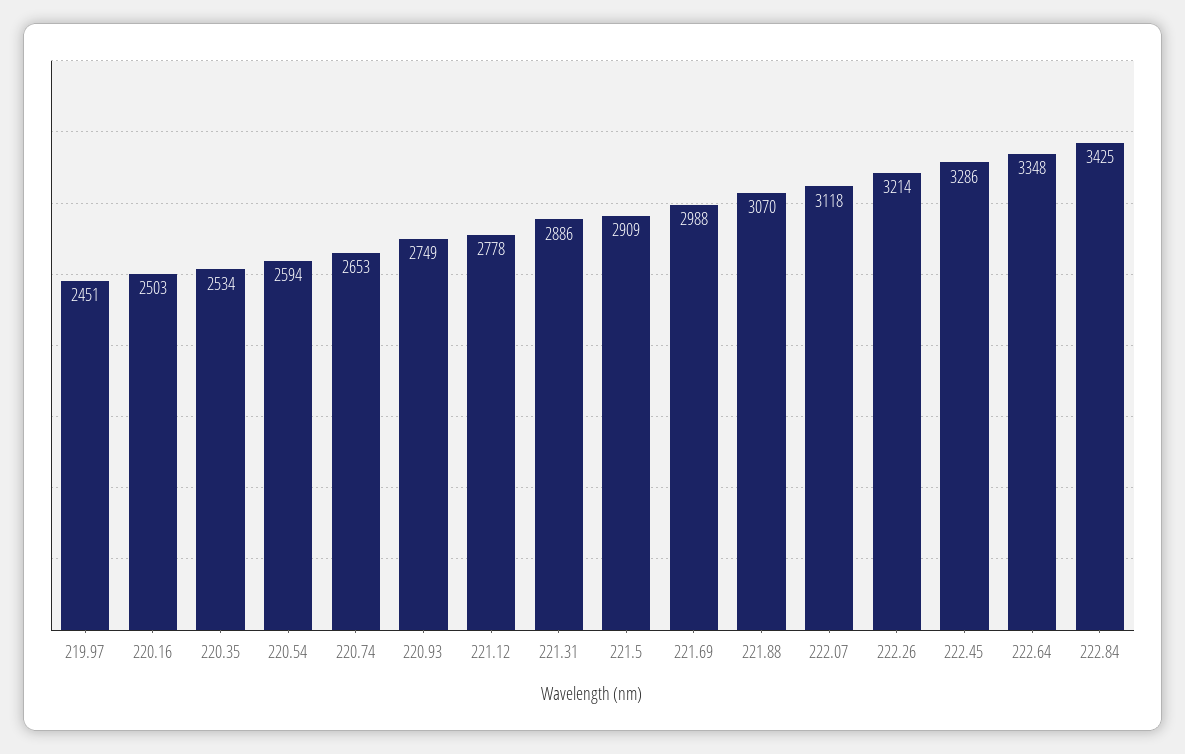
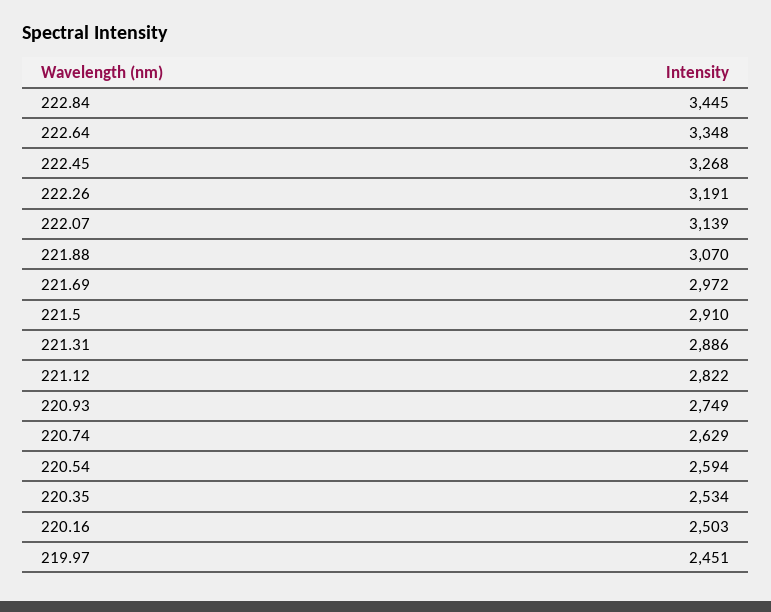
  {
    "219.97": 2451,
    "220.16": 2503,
    "220.35": 2534,
    "220.54": 2594,
-   "220.74": 2653,
+   "220.74": 2629,
    "220.93": 2749,
-   "221.12": 2778,
+   "221.12": 2822,
    "221.31": 2886,
-   "221.5": 2909,
+   "221.5": 2910,
-   "221.69": 2988,
+   "221.69": 2972,
    "221.88": 3070,
-   "222.07": 3118,
+   "222.07": 3139,
-   "222.26": 3214,
+   "222.26": 3191,
-   "222.45": 3286,
+   "222.45": 3268,
    "222.64": 3348,
-   "222.84": 3425
+   "222.84": 3445
  }

